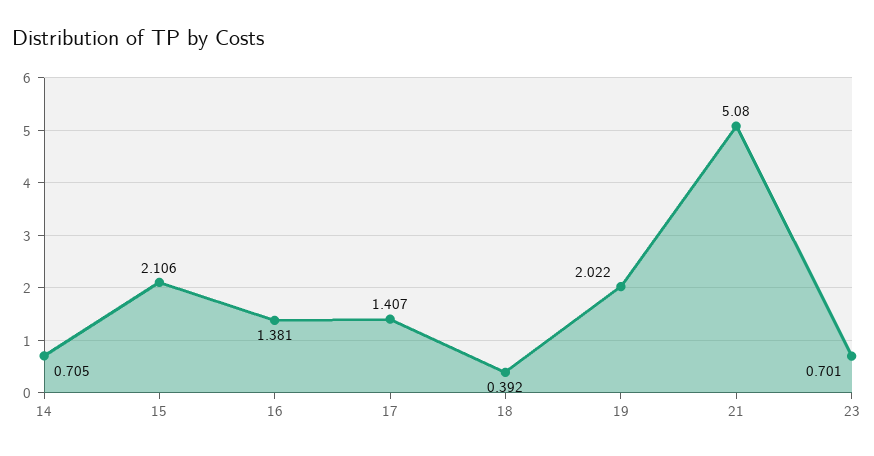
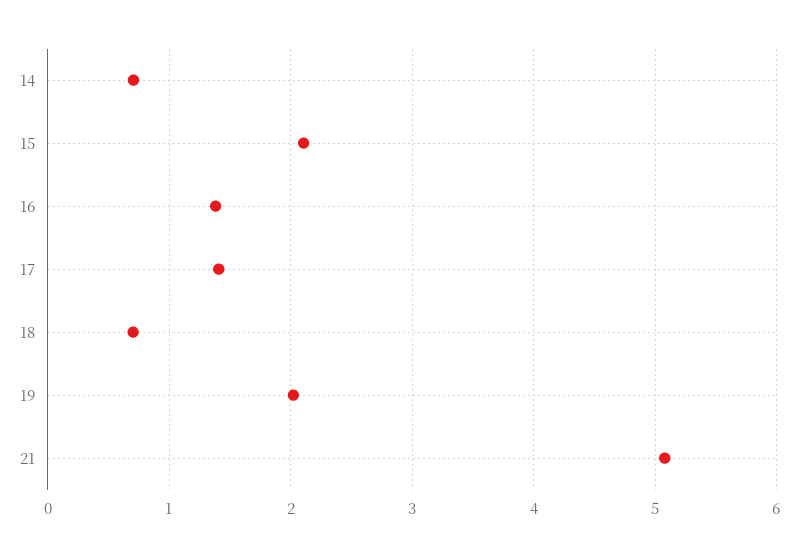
  {
    "14": 0.705,
    "15": 2.106,
    "16": 1.381,
    "17": 1.407,
-   "18": 0.392,
+   "18": 0.7,
    "19": 2.022,
-   "21": 5.08,
+   "21": 5.08
-   "23": 0.701
  }

